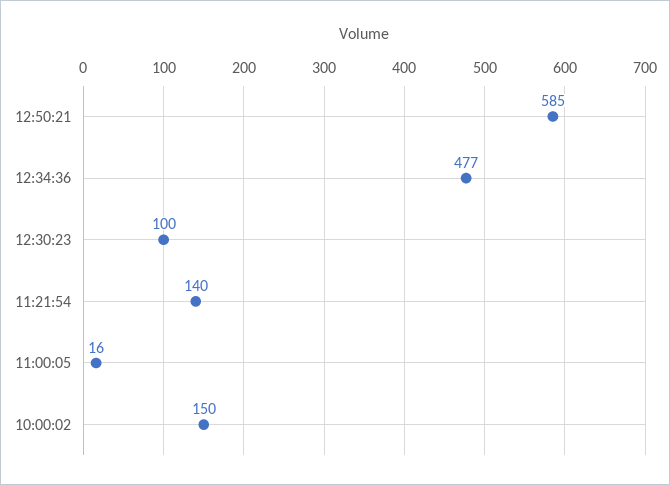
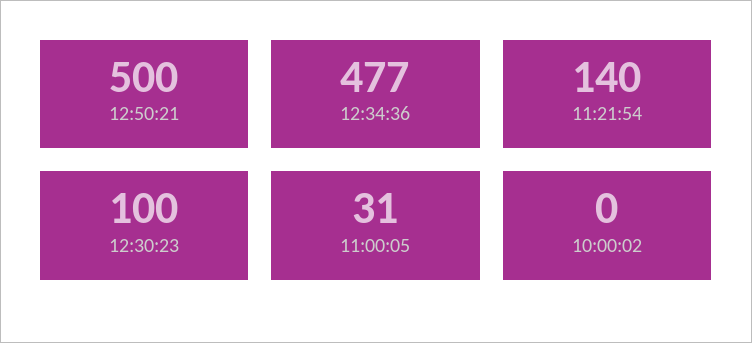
  {
-   "12:50:21": 585,
+   "12:50:21": 500,
    "12:34:36": 477,
    "12:30:23": 100,
    "11:21:54": 140,
-   "11:00:05": 16,
+   "11:00:05": 31,
-   "10:00:02": 150
+   "10:00:02": 0
  }

